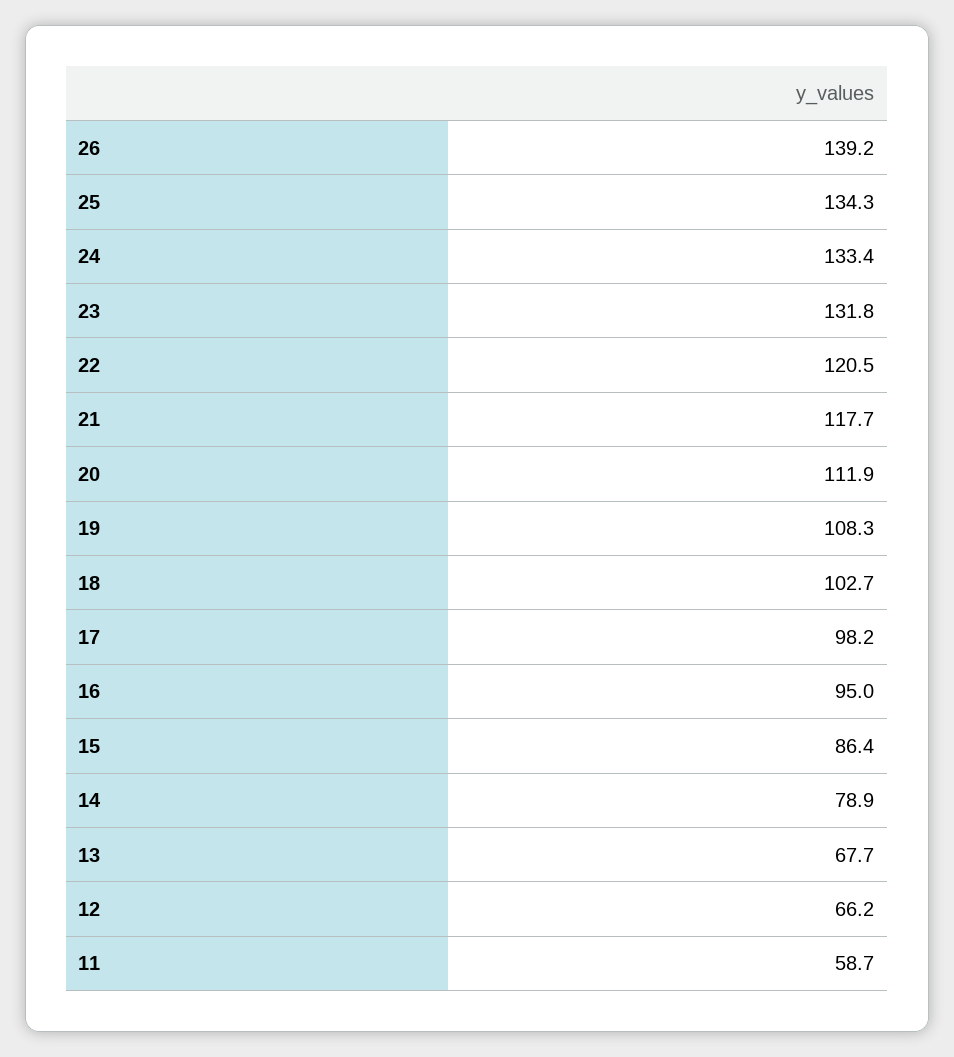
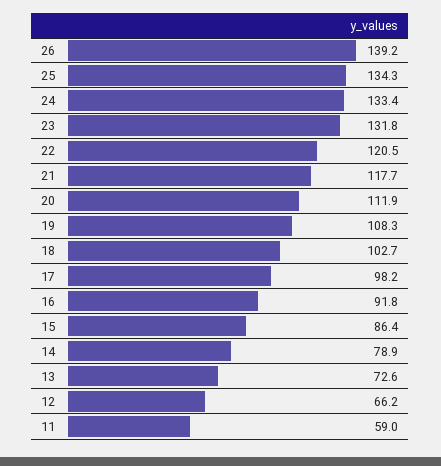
  {
    "26": 139.2,
    "25": 134.3,
    "24": 133.4,
    "23": 131.8,
    "22": 120.5,
    "21": 117.7,
    "20": 111.9,
    "19": 108.3,
    "18": 102.7,
    "17": 98.2,
-   "16": 95,
+   "16": 91.8,
    "15": 86.4,
    "14": 78.9,
-   "13": 67.7,
+   "13": 72.6,
    "12": 66.2,
-   "11": 58.7
+   "11": 59
  }

